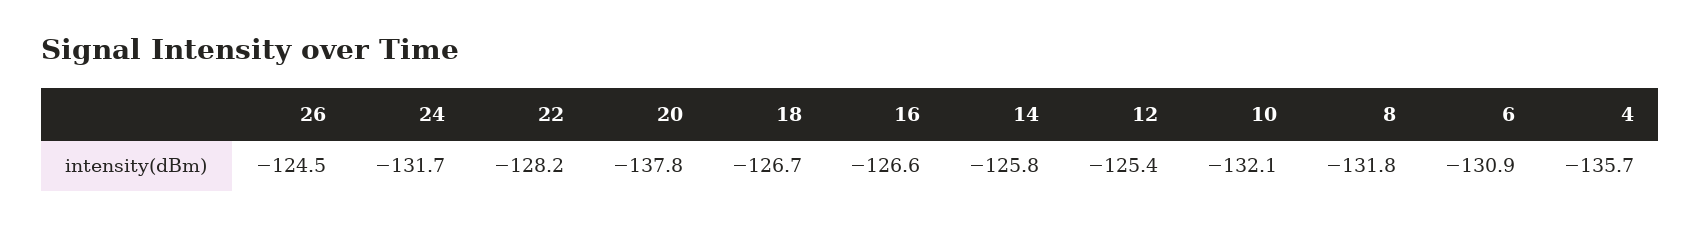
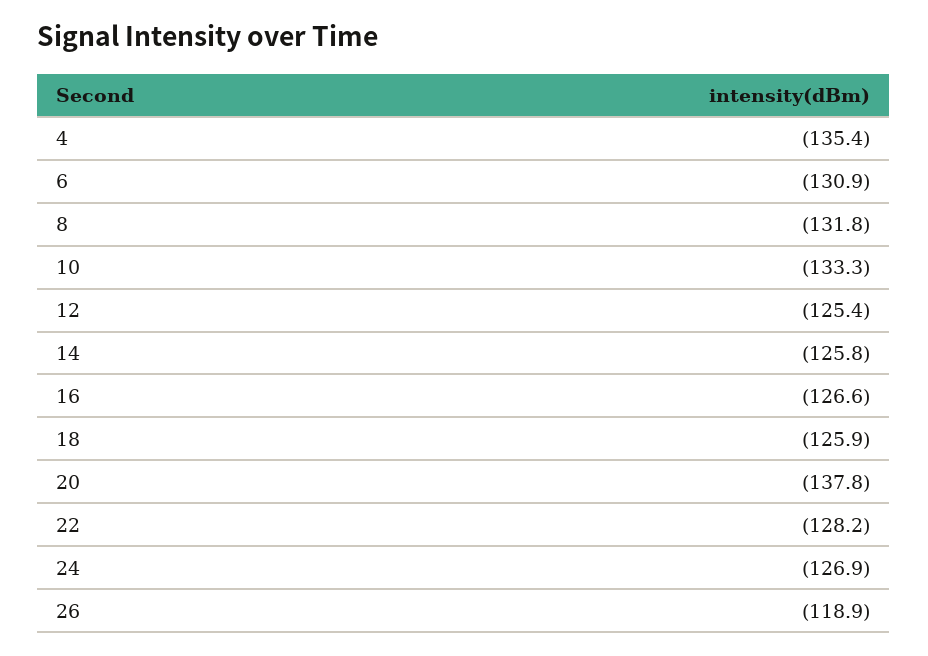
  {
-   "26": -124.5,
+   "26": -118.9,
-   "24": -131.7,
+   "24": -126.9,
    "22": -128.2,
    "20": -137.8,
-   "18": -126.7,
+   "18": -125.9,
    "16": -126.6,
    "14": -125.8,
    "12": -125.4,
-   "10": -132.1,
+   "10": -133.3,
    "8": -131.8,
    "6": -130.9,
-   "4": -135.7
+   "4": -135.4
  }

